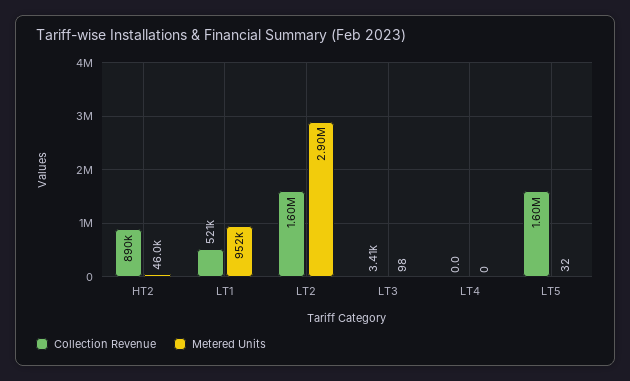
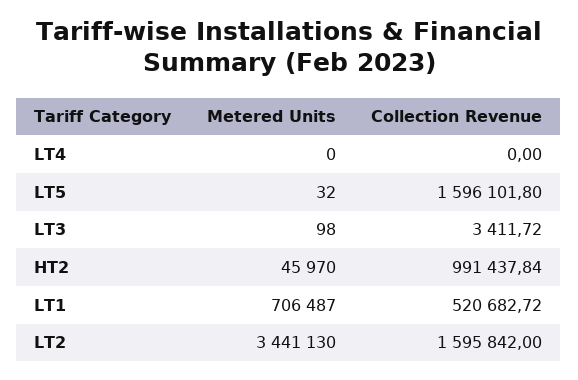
  {
    "Collection Revenue": {
-     "HT2": 890000,
+     "HT2": 991437.84,
      "LT1": 520682.72,
      "LT2": 1595842,
      "LT3": 3411.72,
      "LT4": 0,
      "LT5": 1596101.8
    },
    "Metered Units": {
      "HT2": 45970,
-     "LT1": 952000,
+     "LT1": 706487,
-     "LT2": 2900000,
+     "LT2": 3441130,
      "LT3": 98,
      "LT4": 0,
      "LT5": 32
    }
  }

